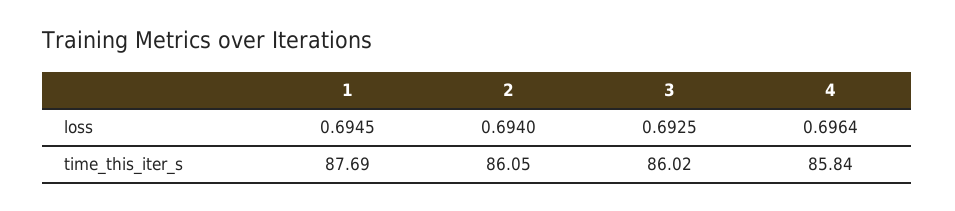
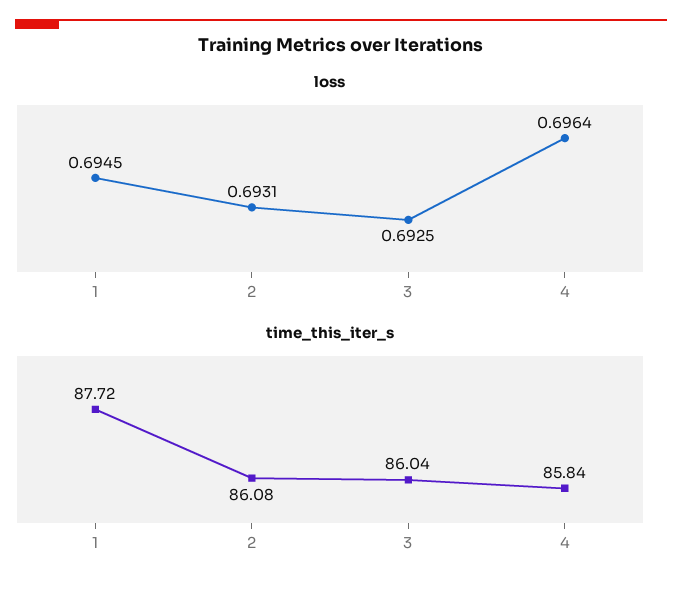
  {
    "loss": {
      "1": 0.6945,
-     "2": 0.694,
+     "2": 0.6931,
      "3": 0.6925,
      "4": 0.6964
    },
    "time_this_iter_s": {
-     "1": 87.69,
+     "1": 87.72,
-     "2": 86.05,
+     "2": 86.08,
-     "3": 86.02,
+     "3": 86.04,
      "4": 85.84
    }
  }

